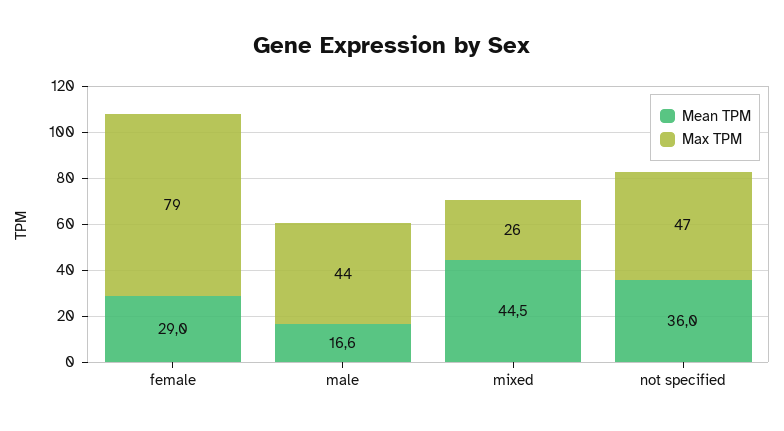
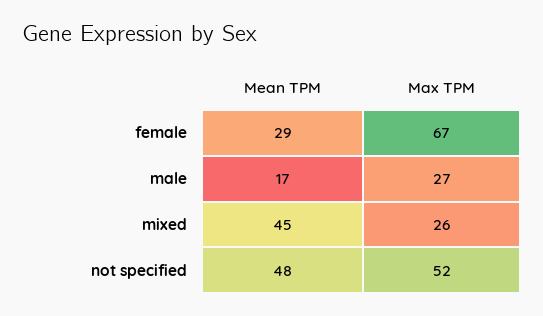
  {
    "Mean TPM": {
      "female": 29,
      "male": 16.6,
      "mixed": 44.5,
-     "not specified": 36
+     "not specified": 48
    },
    "Max TPM": {
-     "female": 79,
+     "female": 67,
-     "male": 44,
+     "male": 27,
      "mixed": 26,
-     "not specified": 47
+     "not specified": 52
    }
  }

